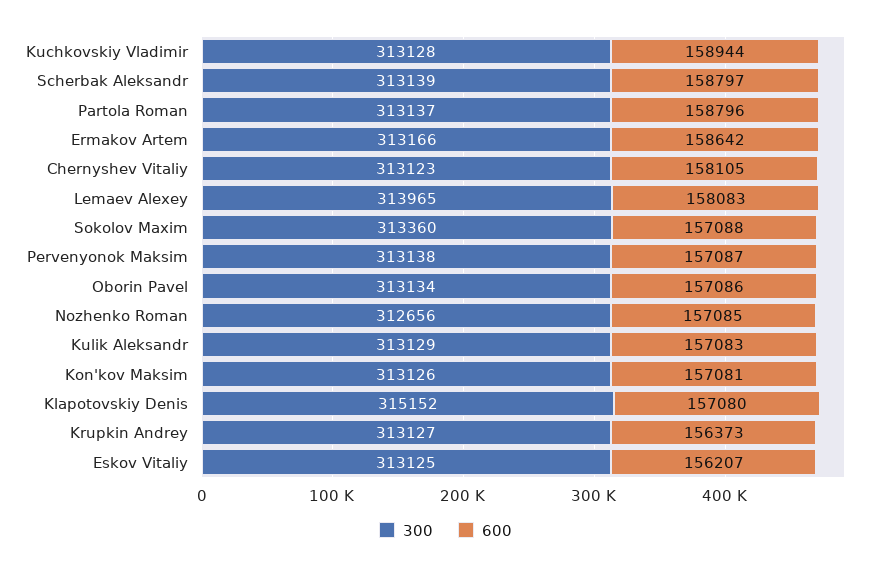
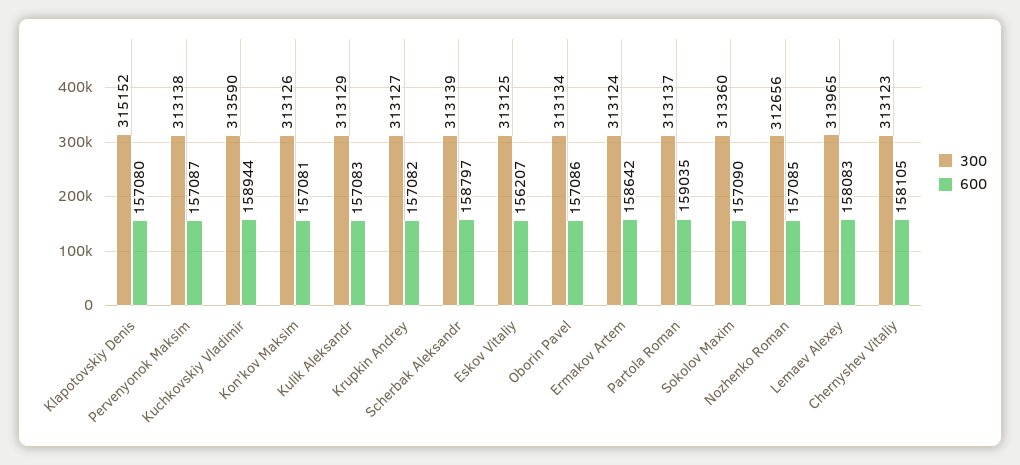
  {
    "300": {
-     "Kuchkovskiy Vladimir": 313128,
+     "Kuchkovskiy Vladimir": 313590,
      "Scherbak Aleksandr": 313139,
      "Partola Roman": 313137,
-     "Ermakov Artem": 313166,
+     "Ermakov Artem": 313124,
      "Chernyshev Vitaliy": 313123,
      "Lemaev Alexey": 313965,
      "Sokolov Maxim": 313360,
      "Pervenyonok Maksim": 313138,
      "Oborin Pavel": 313134,
      "Nozhenko Roman": 312656,
      "Kulik Aleksandr": 313129,
      "Kon'kov Maksim": 313126,
      "Klapotovskiy Denis": 315152,
      "Krupkin Andrey": 313127,
      "Eskov Vitaliy": 313125
    },
    "600": {
      "Kuchkovskiy Vladimir": 158944,
      "Scherbak Aleksandr": 158797,
-     "Partola Roman": 158796,
+     "Partola Roman": 159035,
      "Ermakov Artem": 158642,
      "Chernyshev Vitaliy": 158105,
      "Lemaev Alexey": 158083,
-     "Sokolov Maxim": 157088,
+     "Sokolov Maxim": 157090,
      "Pervenyonok Maksim": 157087,
      "Oborin Pavel": 157086,
      "Nozhenko Roman": 157085,
      "Kulik Aleksandr": 157083,
      "Kon'kov Maksim": 157081,
      "Klapotovskiy Denis": 157080,
-     "Krupkin Andrey": 156373,
+     "Krupkin Andrey": 157082,
      "Eskov Vitaliy": 156207
    }
  }

